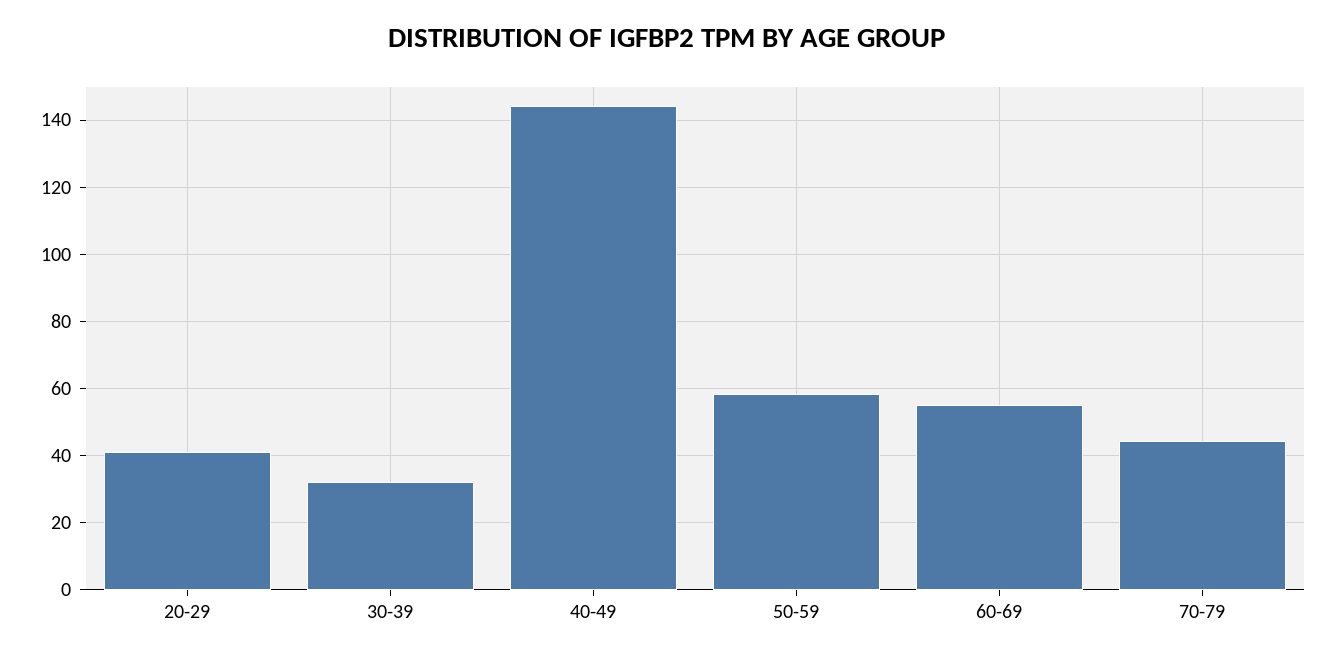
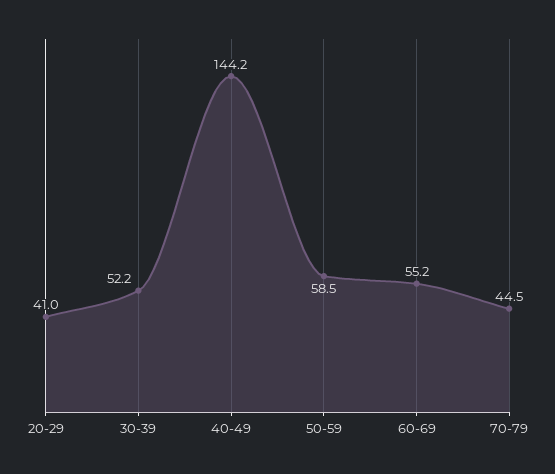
  {
    "20-29": 41,
-   "30-39": 32,
+   "30-39": 52.2,
    "40-49": 144.2,
    "50-59": 58.5,
    "60-69": 55.2,
    "70-79": 44.5
  }

